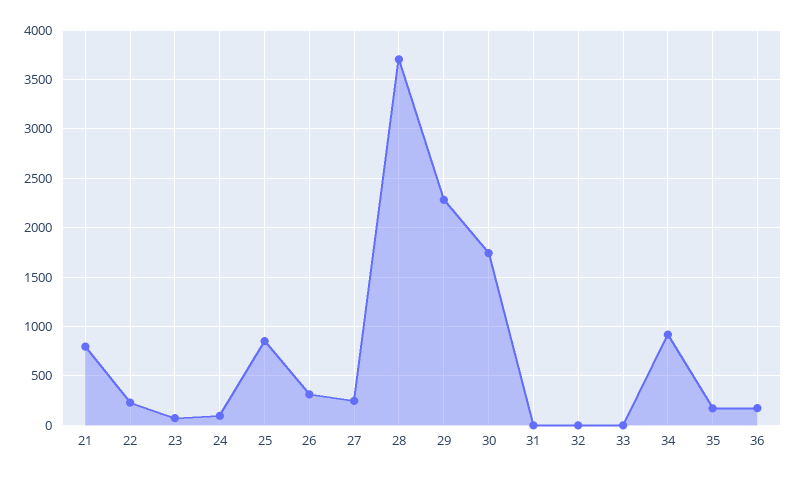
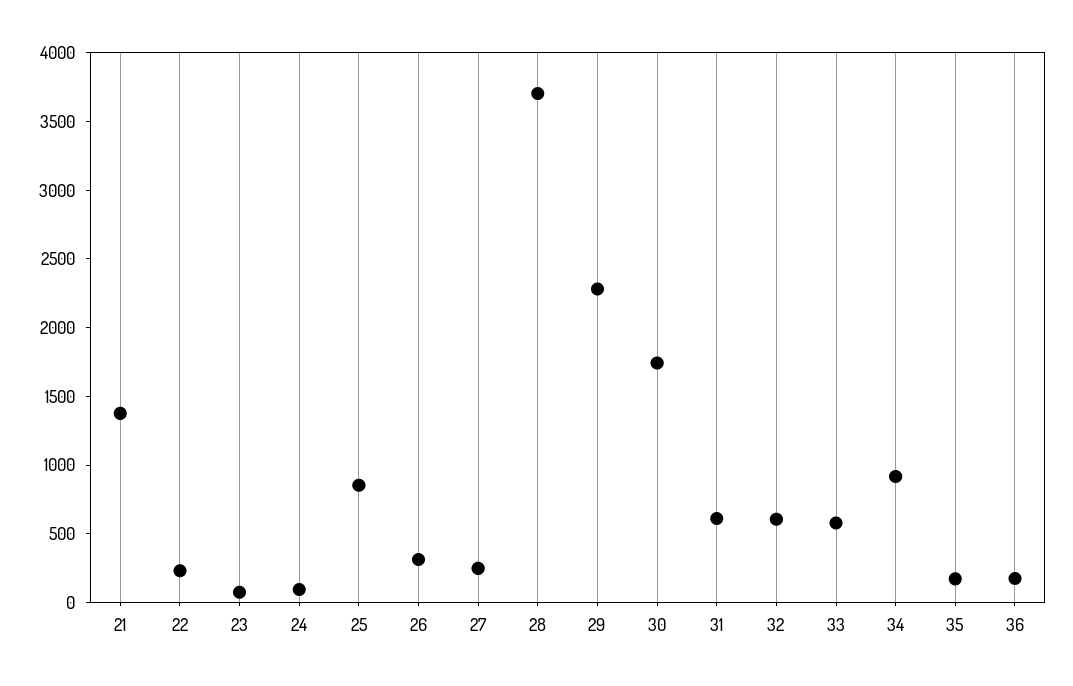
  {
-   "21": 800,
+   "21": 1400,
    "22": 200,
    "23": 100,
    "24": 100,
    "25": 900,
    "26": 300,
    "27": 200,
    "28": 3700,
    "29": 2300,
    "30": 1700,
-   "31": 0,
+   "31": 600,
-   "32": 0,
+   "32": 600,
-   "33": 0,
+   "33": 600,
    "34": 900,
    "35": 200,
    "36": 200
  }

